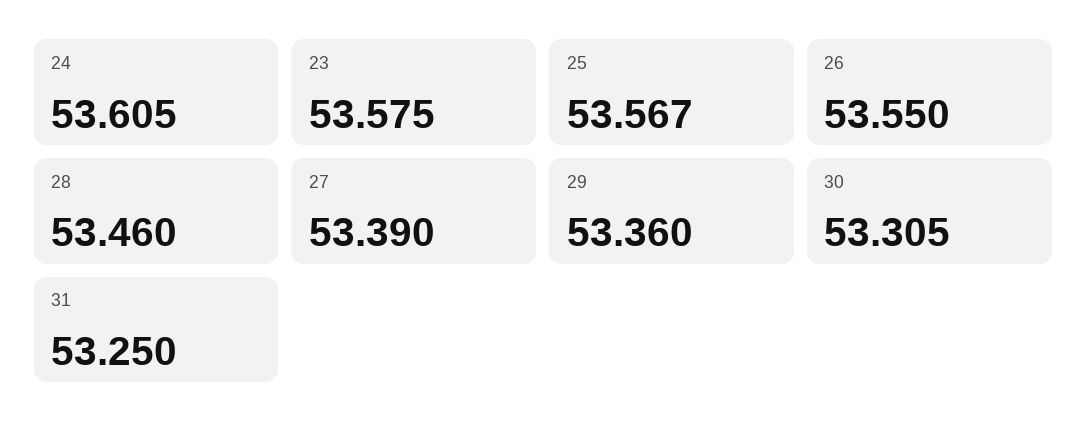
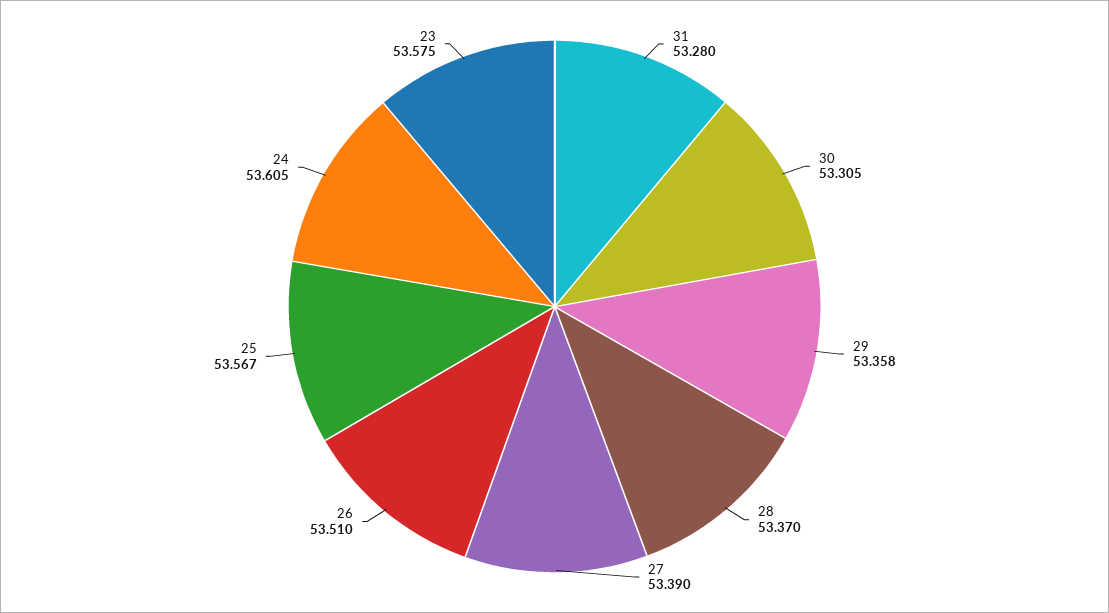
  {
    "24": 53.605,
    "23": 53.575,
    "25": 53.567,
-   "26": 53.55,
+   "26": 53.51,
-   "28": 53.46,
+   "28": 53.37,
    "27": 53.39,
-   "29": 53.36,
+   "29": 53.358,
    "30": 53.305,
-   "31": 53.25
+   "31": 53.28
  }

